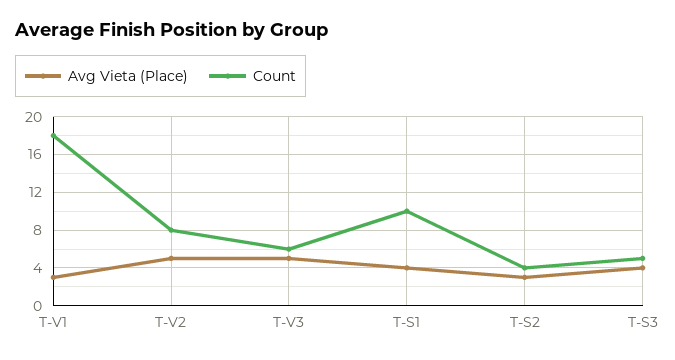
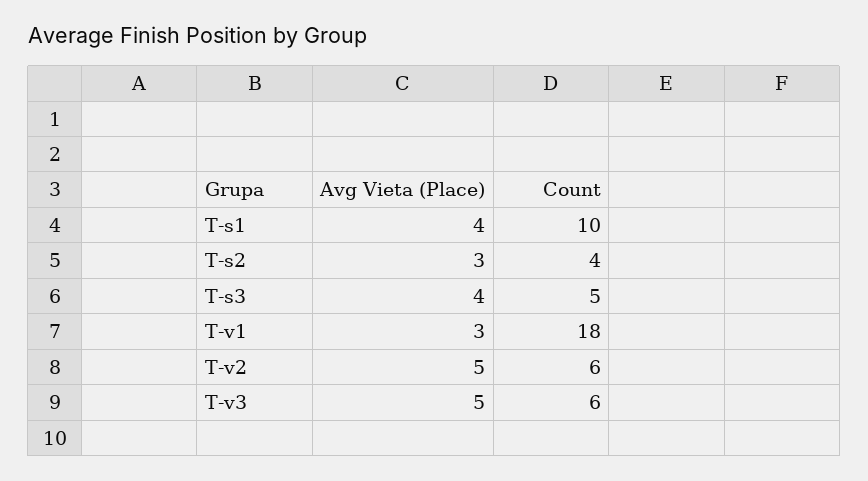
  {
    "Avg Vieta (Place)": {
      "T-V1": 3,
      "T-V2": 5,
      "T-V3": 5,
      "T-S1": 4,
      "T-S2": 3,
      "T-S3": 4
    },
    "Count": {
      "T-V1": 18,
-     "T-V2": 8,
+     "T-V2": 6,
      "T-V3": 6,
      "T-S1": 10,
      "T-S2": 4,
      "T-S3": 5
    }
  }

